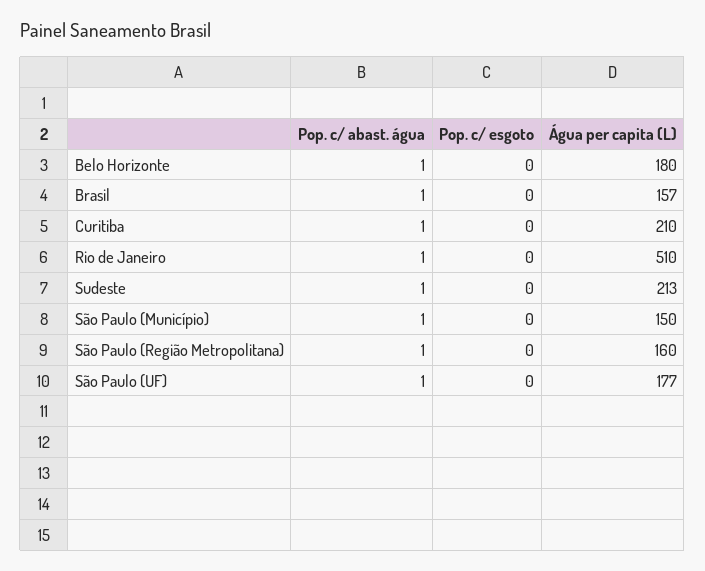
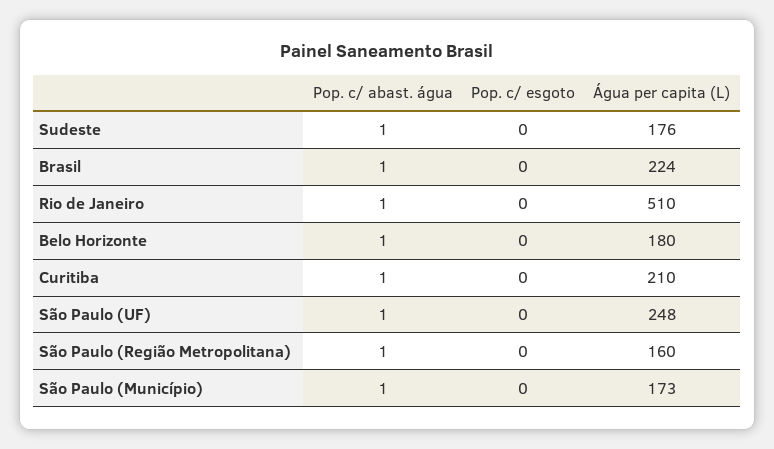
  {
    "Pop. c/ abast. água": {
      "Belo Horizonte": 1,
      "Brasil": 1,
      "Curitiba": 1,
      "Rio de Janeiro": 1,
      "Sudeste": 1,
      "São Paulo (Município)": 1,
      "São Paulo (Região Metropolitana)": 1,
      "São Paulo (UF)": 1
    },
    "Pop. c/ esgoto": {
      "Belo Horizonte": 0,
      "Brasil": 0,
      "Curitiba": 0,
      "Rio de Janeiro": 0,
      "Sudeste": 0,
      "São Paulo (Município)": 0,
      "São Paulo (Região Metropolitana)": 0,
      "São Paulo (UF)": 0
    },
    "Água per capita (L)": {
      "Belo Horizonte": 180,
-     "Brasil": 157,
+     "Brasil": 224,
      "Curitiba": 210,
      "Rio de Janeiro": 510,
-     "Sudeste": 213,
+     "Sudeste": 176,
-     "São Paulo (Município)": 150,
+     "São Paulo (Município)": 173,
      "São Paulo (Região Metropolitana)": 160,
-     "São Paulo (UF)": 177
+     "São Paulo (UF)": 248
    }
  }

